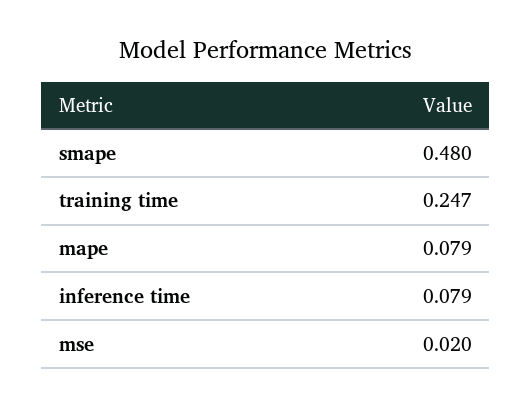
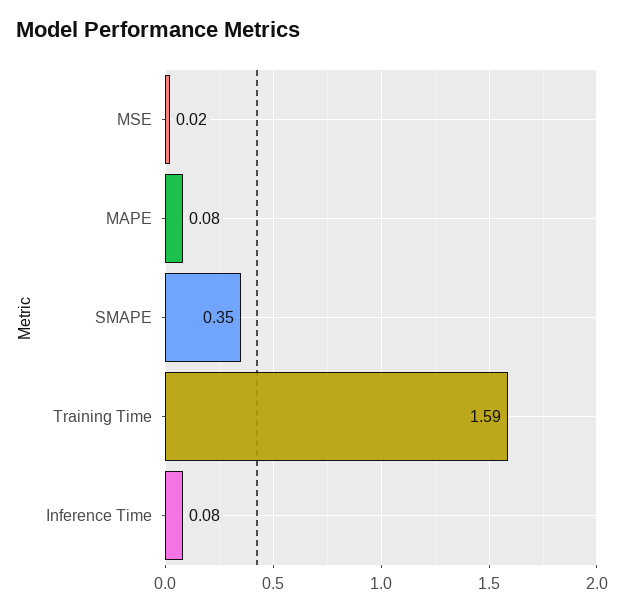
  {
-   "smape": 0.48,
+   "smape": 0.35,
-   "training time": 0.247,
+   "training time": 1.59,
    "mape": 0.079,
    "inference time": 0.079,
    "mse": 0.02
  }

